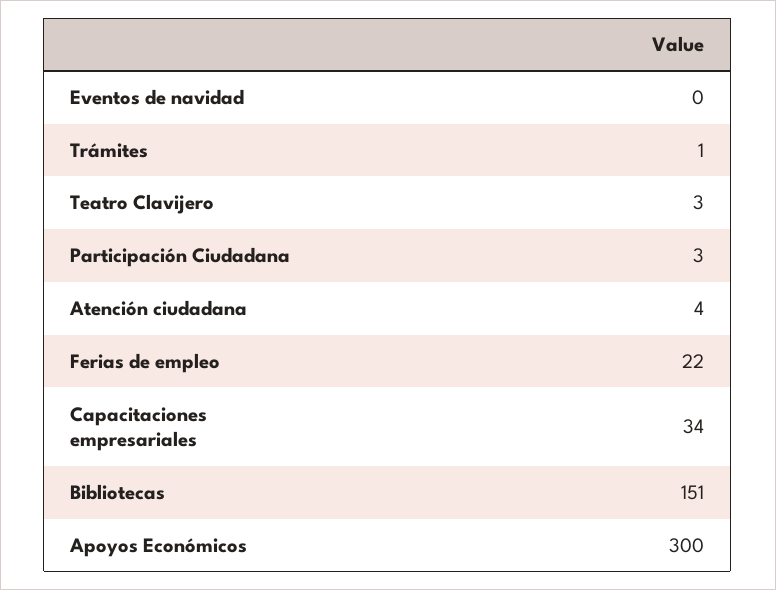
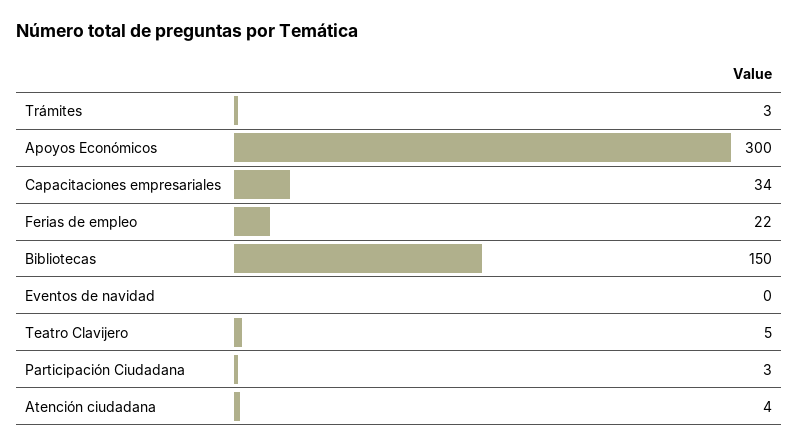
  {
    "Eventos de navidad": 0,
-   "Trámites": 1,
+   "Trámites": 3,
-   "Teatro Clavijero": 3,
+   "Teatro Clavijero": 5,
    "Participación Ciudadana": 3,
    "Atención ciudadana": 4,
    "Ferias de empleo": 22,
    "Capacitaciones empresariales": 34,
-   "Bibliotecas": 151,
+   "Bibliotecas": 150,
    "Apoyos Económicos": 300
  }

